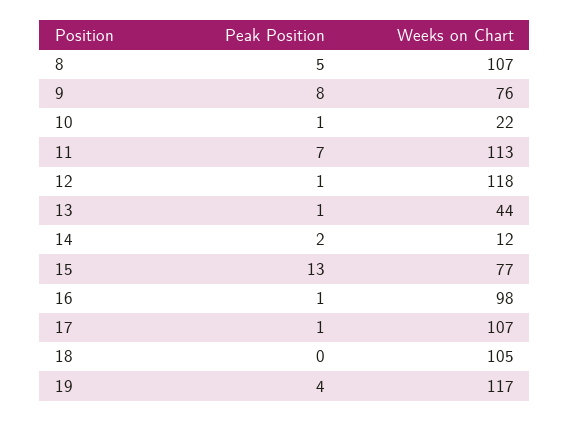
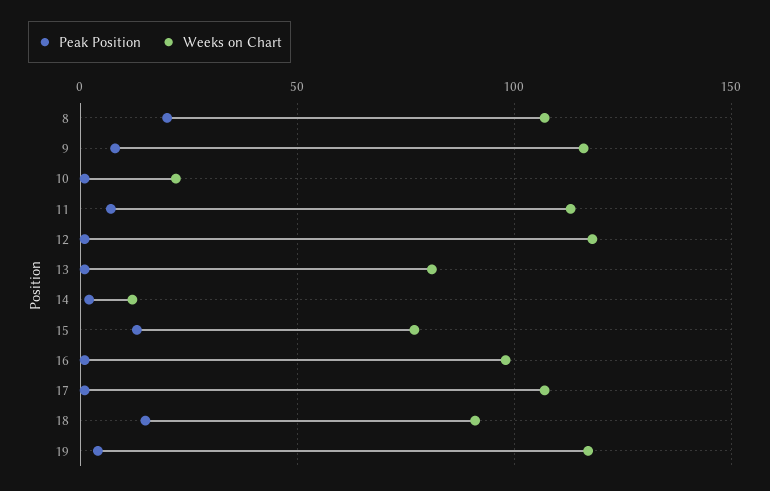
  {
    "Peak Position": {
-     "8": 5,
+     "8": 20,
      "9": 8,
      "10": 1,
      "11": 7,
      "12": 1,
      "13": 1,
      "14": 2,
      "15": 13,
      "16": 1,
      "17": 1,
-     "18": 0,
+     "18": 15,
      "19": 4
    },
    "Weeks on Chart": {
      "8": 107,
-     "9": 76,
+     "9": 115,
      "10": 22,
      "11": 113,
      "12": 118,
-     "13": 44,
+     "13": 80,
      "14": 12,
      "15": 77,
      "16": 98,
      "17": 107,
-     "18": 105,
+     "18": 90,
      "19": 117
    }
  }

